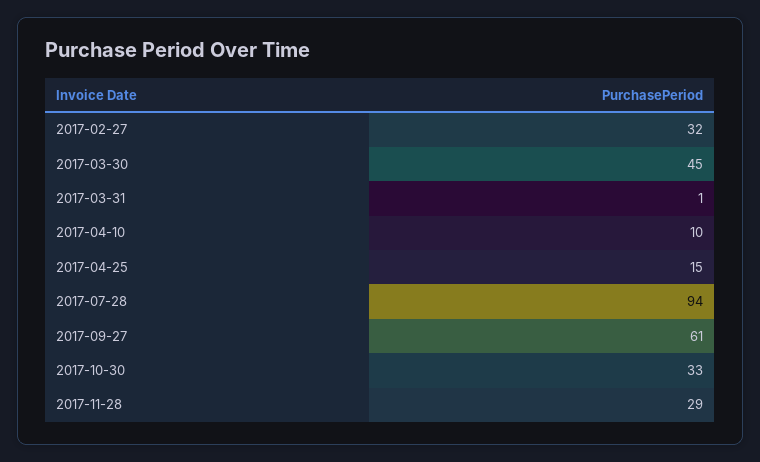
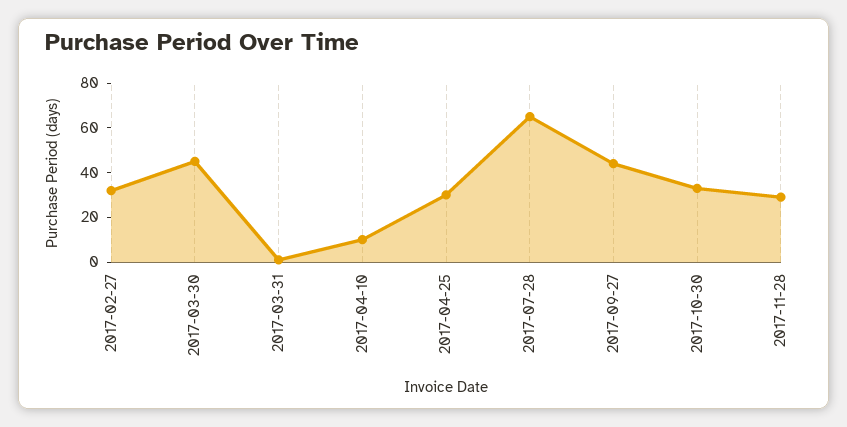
  {
    "2017-02-27": 32,
    "2017-03-30": 45,
    "2017-03-31": 1,
    "2017-04-10": 10,
-   "2017-04-25": 15,
+   "2017-04-25": 30,
-   "2017-07-28": 94,
+   "2017-07-28": 65,
-   "2017-09-27": 61,
+   "2017-09-27": 45,
    "2017-10-30": 33,
    "2017-11-28": 29
  }

